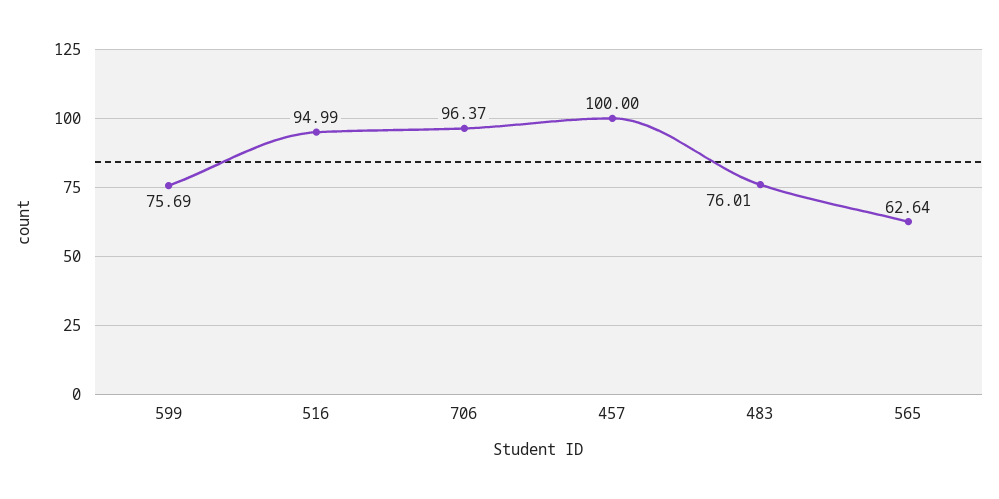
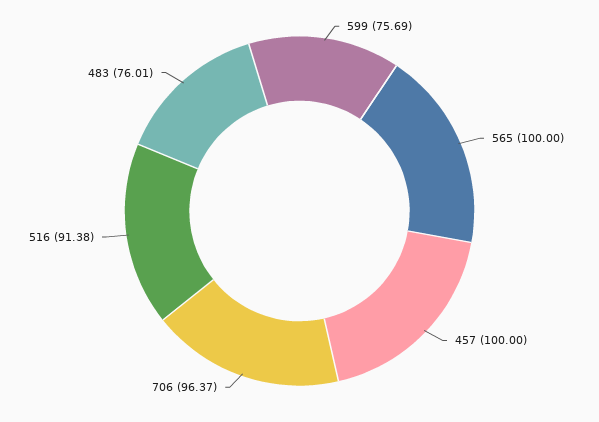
  {
    "599": 75.69,
-   "516": 94.99,
+   "516": 91.38,
    "706": 96.37,
    "457": 100,
    "483": 76.01,
-   "565": 62.64
+   "565": 100
  }

